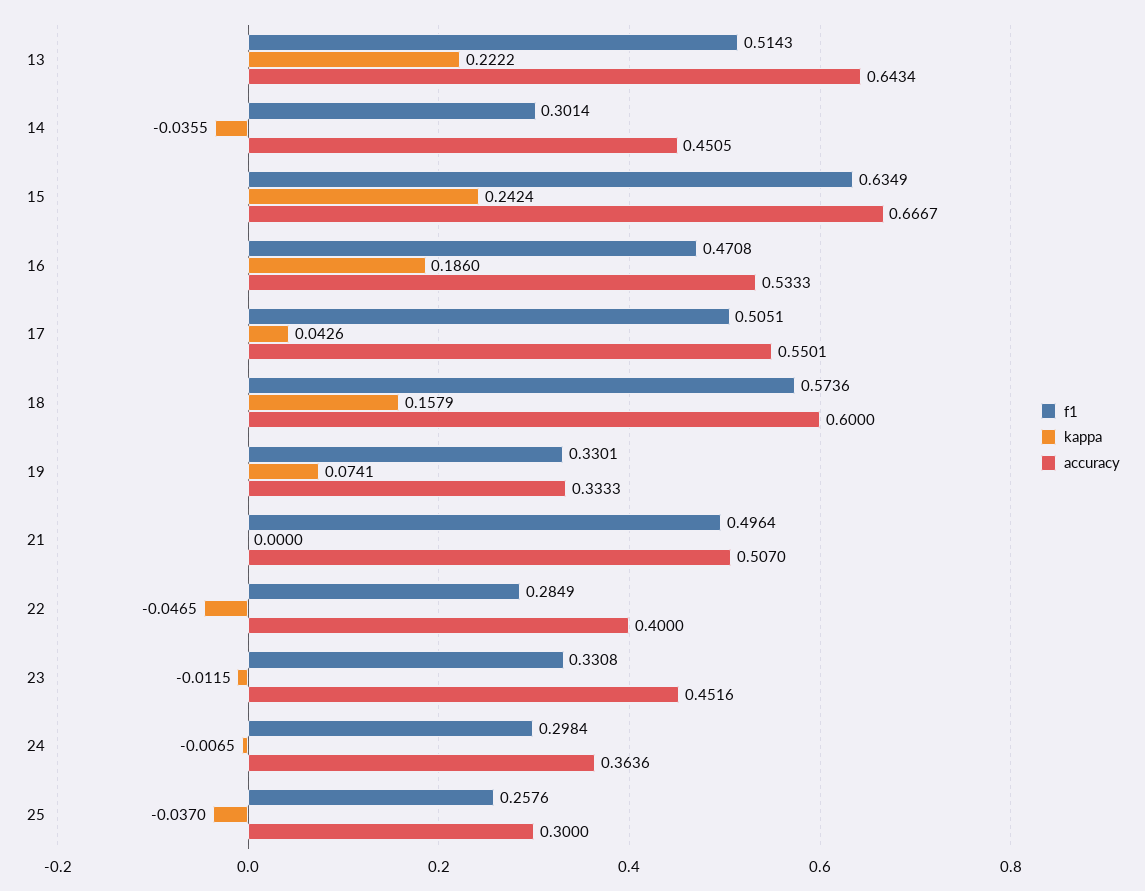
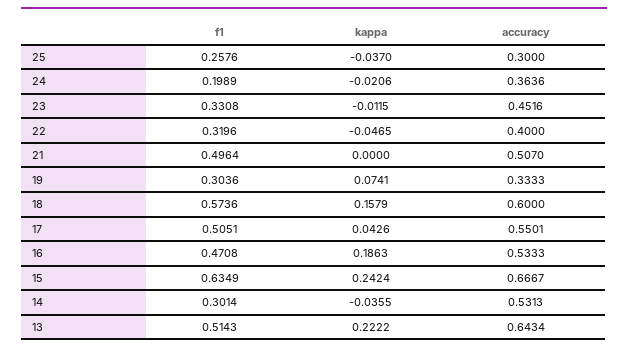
  {
    "f1": {
      "13": 0.5143,
      "14": 0.3014,
      "15": 0.6349,
      "16": 0.4708,
      "17": 0.5051,
      "18": 0.5736,
-     "19": 0.3301,
+     "19": 0.3036,
      "21": 0.4964,
-     "22": 0.2849,
+     "22": 0.3196,
      "23": 0.3308,
-     "24": 0.2984,
+     "24": 0.1989,
      "25": 0.2576
    },
    "kappa": {
      "13": 0.2222,
      "14": -0.0355,
      "15": 0.2424,
-     "16": 0.186,
+     "16": 0.1863,
      "17": 0.0426,
      "18": 0.1579,
      "19": 0.0741,
      "21": 0,
      "22": -0.0465,
      "23": -0.0115,
-     "24": -0.0065,
+     "24": -0.0206,
      "25": -0.037
    },
    "accuracy": {
      "13": 0.6434,
-     "14": 0.4505,
+     "14": 0.5313,
      "15": 0.6667,
      "16": 0.5333,
      "17": 0.5501,
      "18": 0.6,
      "19": 0.3333,
      "21": 0.507,
      "22": 0.4,
      "23": 0.4516,
      "24": 0.3636,
      "25": 0.3
    }
  }

